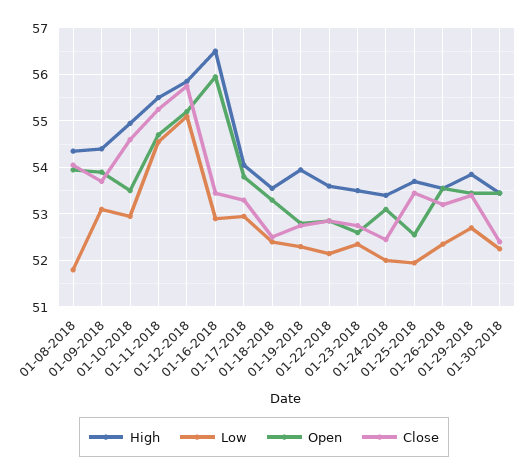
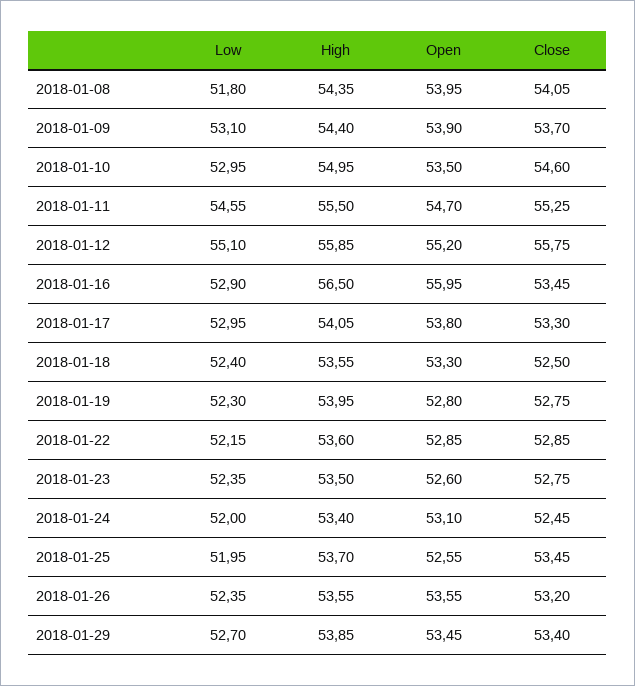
  {
    "High": {
      "01-08-2018": 54.35,
      "01-09-2018": 54.4,
      "01-10-2018": 54.95,
      "01-11-2018": 55.5,
      "01-12-2018": 55.85,
      "01-16-2018": 56.5,
      "01-17-2018": 54.05,
      "01-18-2018": 53.55,
      "01-19-2018": 53.95,
      "01-22-2018": 53.6,
      "01-23-2018": 53.5,
      "01-24-2018": 53.4,
      "01-25-2018": 53.7,
      "01-26-2018": 53.55,
-     "01-29-2018": 53.85,
+     "01-29-2018": 53.85
-     "01-30-2018": 53.4
    },
    "Low": {
      "01-08-2018": 51.8,
      "01-09-2018": 53.1,
      "01-10-2018": 52.95,
      "01-11-2018": 54.55,
      "01-12-2018": 55.1,
      "01-16-2018": 52.9,
      "01-17-2018": 52.95,
      "01-18-2018": 52.4,
      "01-19-2018": 52.3,
      "01-22-2018": 52.15,
      "01-23-2018": 52.35,
      "01-24-2018": 52,
      "01-25-2018": 51.95,
      "01-26-2018": 52.35,
-     "01-29-2018": 52.7,
+     "01-29-2018": 52.7
-     "01-30-2018": 52.2
    },
    "Open": {
      "01-08-2018": 53.95,
      "01-09-2018": 53.9,
      "01-10-2018": 53.5,
      "01-11-2018": 54.7,
      "01-12-2018": 55.2,
      "01-16-2018": 55.95,
      "01-17-2018": 53.8,
      "01-18-2018": 53.3,
      "01-19-2018": 52.8,
      "01-22-2018": 52.85,
      "01-23-2018": 52.6,
      "01-24-2018": 53.1,
      "01-25-2018": 52.55,
      "01-26-2018": 53.55,
-     "01-29-2018": 53.45,
+     "01-29-2018": 53.45
-     "01-30-2018": 53.4
    },
    "Close": {
      "01-08-2018": 54.05,
      "01-09-2018": 53.7,
      "01-10-2018": 54.6,
      "01-11-2018": 55.25,
      "01-12-2018": 55.75,
      "01-16-2018": 53.45,
      "01-17-2018": 53.3,
      "01-18-2018": 52.5,
      "01-19-2018": 52.75,
      "01-22-2018": 52.85,
      "01-23-2018": 52.75,
      "01-24-2018": 52.45,
      "01-25-2018": 53.45,
      "01-26-2018": 53.2,
-     "01-29-2018": 53.4,
+     "01-29-2018": 53.4
-     "01-30-2018": 52.4
    }
  }

